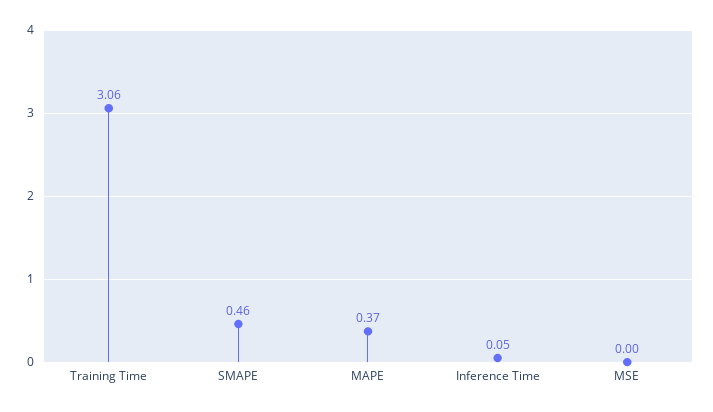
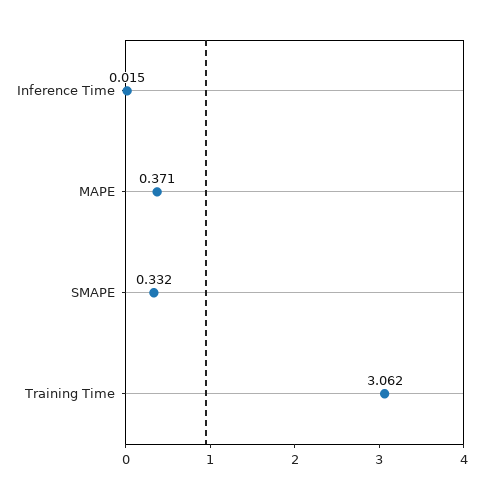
  {
    "Training Time": 3.062,
-   "SMAPE": 0.46,
+   "SMAPE": 0.332,
    "MAPE": 0.371,
-   "Inference Time": 0.05,
+   "Inference Time": 0.015
-   "MSE": 0
  }

